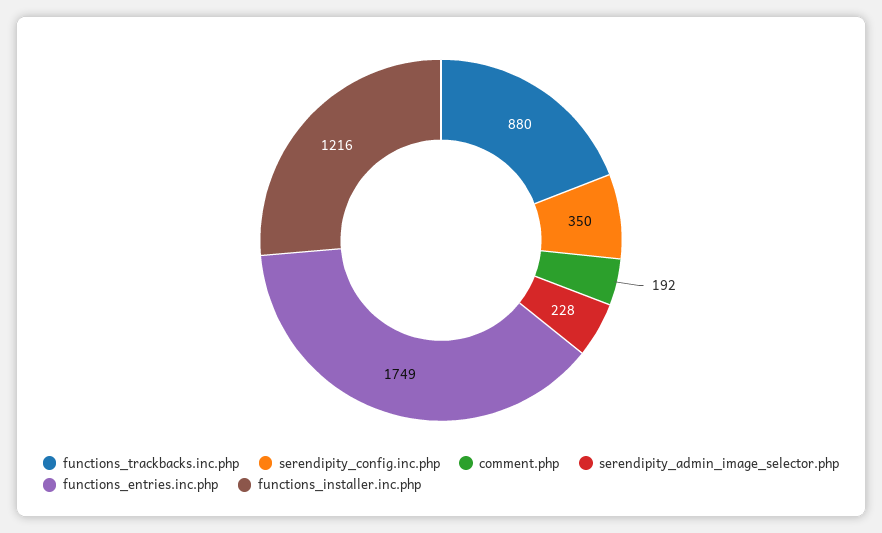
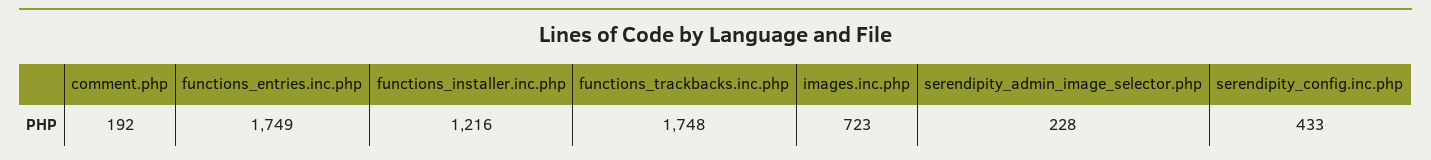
  {
-   "functions_trackbacks.inc.php": 880,
+   "functions_trackbacks.inc.php": 1748,
-   "serendipity_config.inc.php": 350,
+   "serendipity_config.inc.php": 433,
    "comment.php": 192,
    "serendipity_admin_image_selector.php": 228,
    "functions_entries.inc.php": 1749,
-   "functions_installer.inc.php": 1216
+   "functions_installer.inc.php": 1216,
+   "images.inc.php": 723
  }

